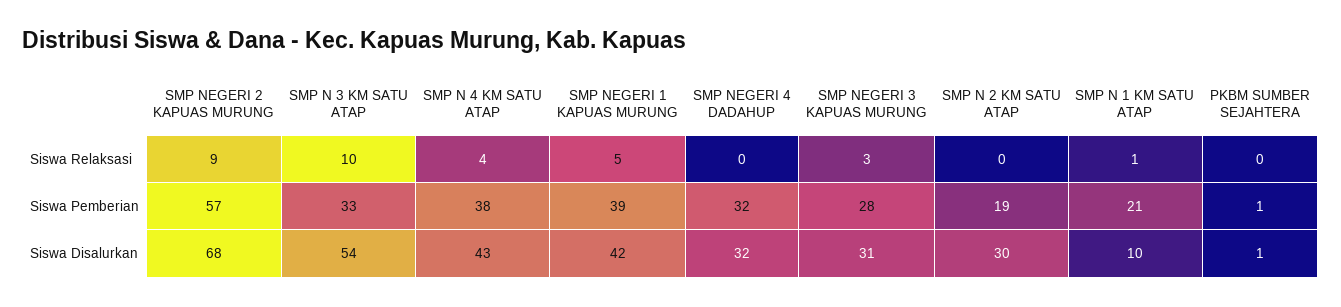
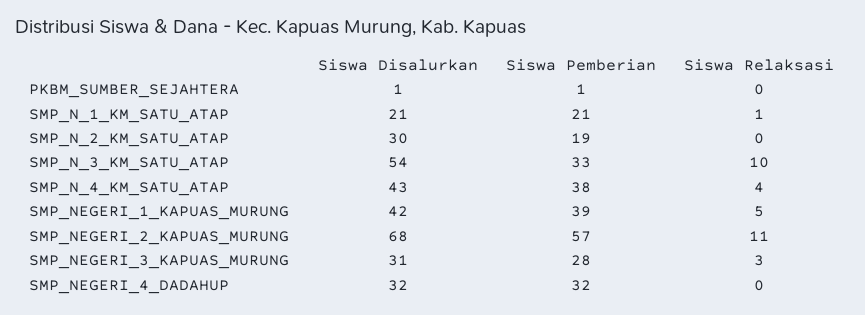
  {
    "SMP NEGERI 2 KAPUAS MURUNG": {
-     "Siswa Relaksasi": 9,
+     "Siswa Relaksasi": 11,
      "Siswa Pemberian": 57,
      "Siswa Disalurkan": 68
    },
    "SMP N 3 KM SATU ATAP": {
      "Siswa Relaksasi": 10,
      "Siswa Pemberian": 33,
      "Siswa Disalurkan": 54
    },
    "SMP N 4 KM SATU ATAP": {
      "Siswa Relaksasi": 4,
      "Siswa Pemberian": 38,
      "Siswa Disalurkan": 43
    },
    "SMP NEGERI 1 KAPUAS MURUNG": {
      "Siswa Relaksasi": 5,
      "Siswa Pemberian": 39,
      "Siswa Disalurkan": 42
    },
    "SMP NEGERI 4 DADAHUP": {
      "Siswa Relaksasi": 0,
      "Siswa Pemberian": 32,
      "Siswa Disalurkan": 32
    },
    "SMP NEGERI 3 KAPUAS MURUNG": {
      "Siswa Relaksasi": 3,
      "Siswa Pemberian": 28,
      "Siswa Disalurkan": 31
    },
    "SMP N 2 KM SATU ATAP": {
      "Siswa Relaksasi": 0,
      "Siswa Pemberian": 19,
      "Siswa Disalurkan": 30
    },
    "SMP N 1 KM SATU ATAP": {
      "Siswa Relaksasi": 1,
      "Siswa Pemberian": 21,
-     "Siswa Disalurkan": 10
+     "Siswa Disalurkan": 21
    },
    "PKBM SUMBER SEJAHTERA": {
      "Siswa Relaksasi": 0,
      "Siswa Pemberian": 1,
      "Siswa Disalurkan": 1
    }
  }

